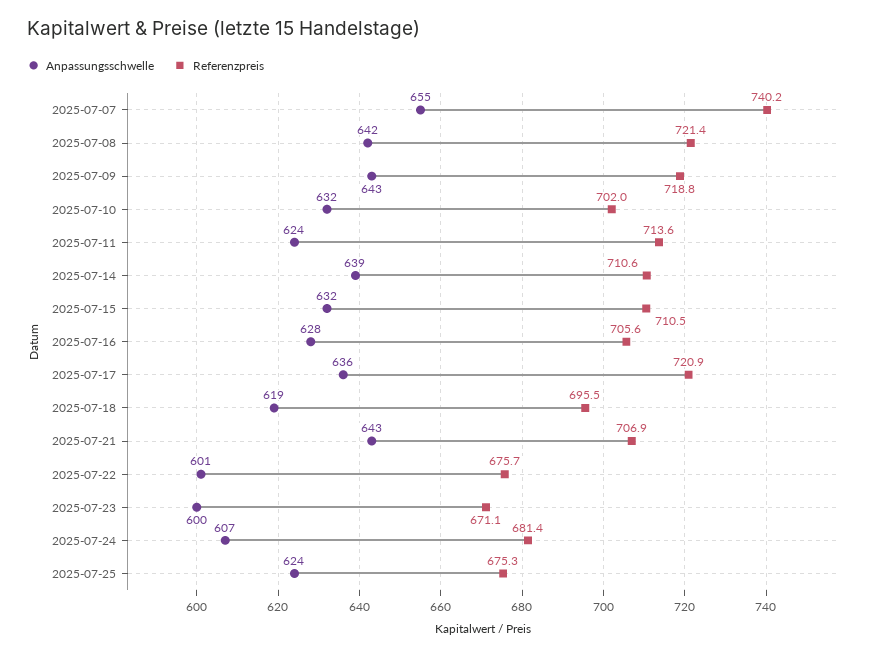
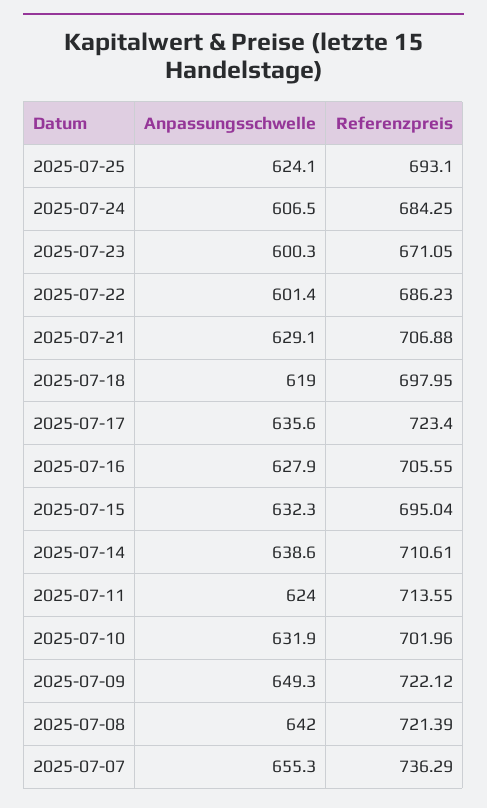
  {
    "Anpassungsschwelle": {
      "2025-07-07": 655.3,
      "2025-07-08": 642,
-     "2025-07-09": 643,
+     "2025-07-09": 649.3,
      "2025-07-10": 631.9,
      "2025-07-11": 624,
      "2025-07-14": 638.6,
      "2025-07-15": 632.3,
      "2025-07-16": 627.9,
      "2025-07-17": 635.6,
      "2025-07-18": 619,
-     "2025-07-21": 643,
+     "2025-07-21": 629.1,
      "2025-07-22": 601.4,
      "2025-07-23": 600.3,
      "2025-07-24": 606.5,
      "2025-07-25": 624.1
    },
    "Referenzpreis": {
-     "2025-07-07": 740.2,
+     "2025-07-07": 736.29,
      "2025-07-08": 721.39,
-     "2025-07-09": 718.8,
+     "2025-07-09": 722.12,
      "2025-07-10": 701.96,
      "2025-07-11": 713.55,
      "2025-07-14": 710.61,
-     "2025-07-15": 710.5,
+     "2025-07-15": 695.04,
      "2025-07-16": 705.55,
-     "2025-07-17": 720.9,
+     "2025-07-17": 723.4,
-     "2025-07-18": 695.5,
+     "2025-07-18": 697.95,
      "2025-07-21": 706.88,
-     "2025-07-22": 675.7,
+     "2025-07-22": 686.23,
      "2025-07-23": 671.05,
-     "2025-07-24": 681.4,
+     "2025-07-24": 684.25,
-     "2025-07-25": 675.3
+     "2025-07-25": 693.1
    }
  }

